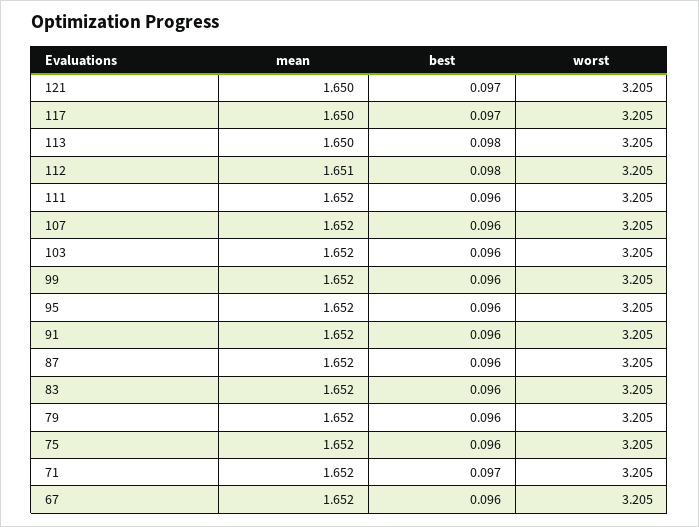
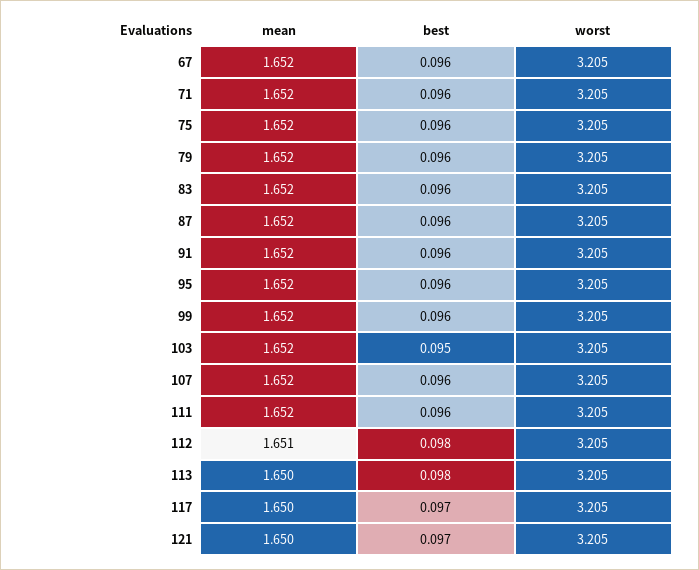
  {
    "mean": {
      "121": 1.65,
      "117": 1.65,
      "113": 1.65,
      "112": 1.651,
      "111": 1.652,
      "107": 1.652,
      "103": 1.652,
      "99": 1.652,
      "95": 1.652,
      "91": 1.652,
      "87": 1.652,
      "83": 1.652,
      "79": 1.652,
      "75": 1.652,
      "71": 1.652,
      "67": 1.652
    },
    "best": {
      "121": 0.097,
      "117": 0.097,
      "113": 0.098,
      "112": 0.098,
      "111": 0.096,
      "107": 0.096,
-     "103": 0.096,
+     "103": 0.095,
      "99": 0.096,
      "95": 0.096,
      "91": 0.096,
      "87": 0.096,
      "83": 0.096,
      "79": 0.096,
      "75": 0.096,
-     "71": 0.097,
+     "71": 0.096,
      "67": 0.096
    },
    "worst": {
      "121": 3.205,
      "117": 3.205,
      "113": 3.205,
      "112": 3.205,
      "111": 3.205,
      "107": 3.205,
      "103": 3.205,
      "99": 3.205,
      "95": 3.205,
      "91": 3.205,
      "87": 3.205,
      "83": 3.205,
      "79": 3.205,
      "75": 3.205,
      "71": 3.205,
      "67": 3.205
    }
  }

